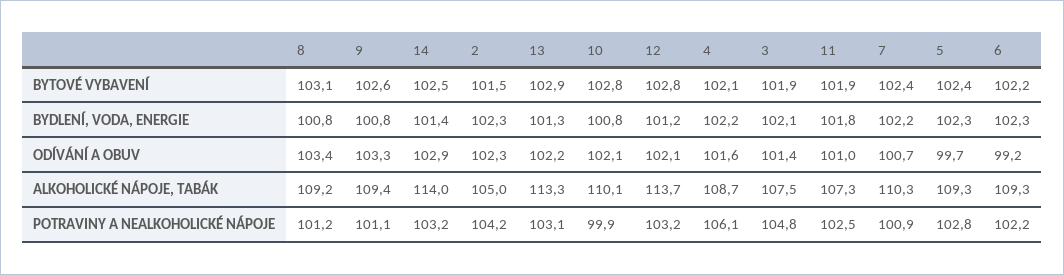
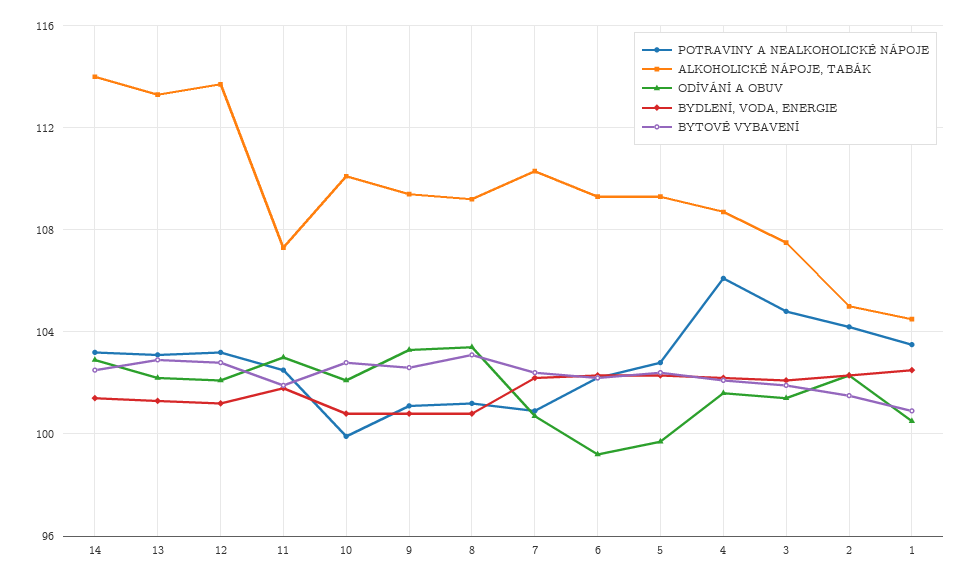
  {
    "BYTOVÉ VYBAVENÍ": {
      "8": 103.1,
      "9": 102.6,
      "14": 102.5,
      "2": 101.5,
      "13": 102.9,
      "10": 102.8,
      "12": 102.8,
      "4": 102.1,
      "3": 101.9,
      "11": 101.9,
      "7": 102.4,
      "5": 102.4,
-     "6": 102.2
+     "6": 102.2,
+     "1": 101
    },
    "BYDLENÍ, VODA, ENERGIE": {
      "8": 100.8,
      "9": 100.8,
      "14": 101.4,
      "2": 102.3,
      "13": 101.3,
      "10": 100.8,
      "12": 101.2,
      "4": 102.2,
      "3": 102.1,
      "11": 101.8,
      "7": 102.2,
      "5": 102.3,
-     "6": 102.3
+     "6": 102.3,
+     "1": 102.5
    },
    "ODÍVÁNÍ A OBUV": {
      "8": 103.4,
      "9": 103.3,
      "14": 102.9,
      "2": 102.3,
      "13": 102.2,
      "10": 102.1,
      "12": 102.1,
      "4": 101.6,
      "3": 101.4,
-     "11": 101,
+     "11": 103,
      "7": 100.7,
      "5": 99.7,
-     "6": 99.2
+     "6": 99.2,
+     "1": 100.5
    },
    "ALKOHOLICKÉ NÁPOJE, TABÁK": {
      "8": 109.2,
      "9": 109.4,
      "14": 114,
      "2": 105,
      "13": 113.3,
      "10": 110.1,
      "12": 113.7,
      "4": 108.7,
      "3": 107.5,
      "11": 107.3,
      "7": 110.3,
      "5": 109.3,
-     "6": 109.3
+     "6": 109.3,
+     "1": 104.5
    },
    "POTRAVINY A NEALKOHOLICKÉ NÁPOJE": {
      "8": 101.2,
      "9": 101.1,
      "14": 103.2,
      "2": 104.2,
      "13": 103.1,
      "10": 99.9,
      "12": 103.2,
      "4": 106.1,
      "3": 104.8,
      "11": 102.5,
      "7": 100.9,
      "5": 102.8,
-     "6": 102.2
+     "6": 102.2,
+     "1": 103.5
    }
  }

